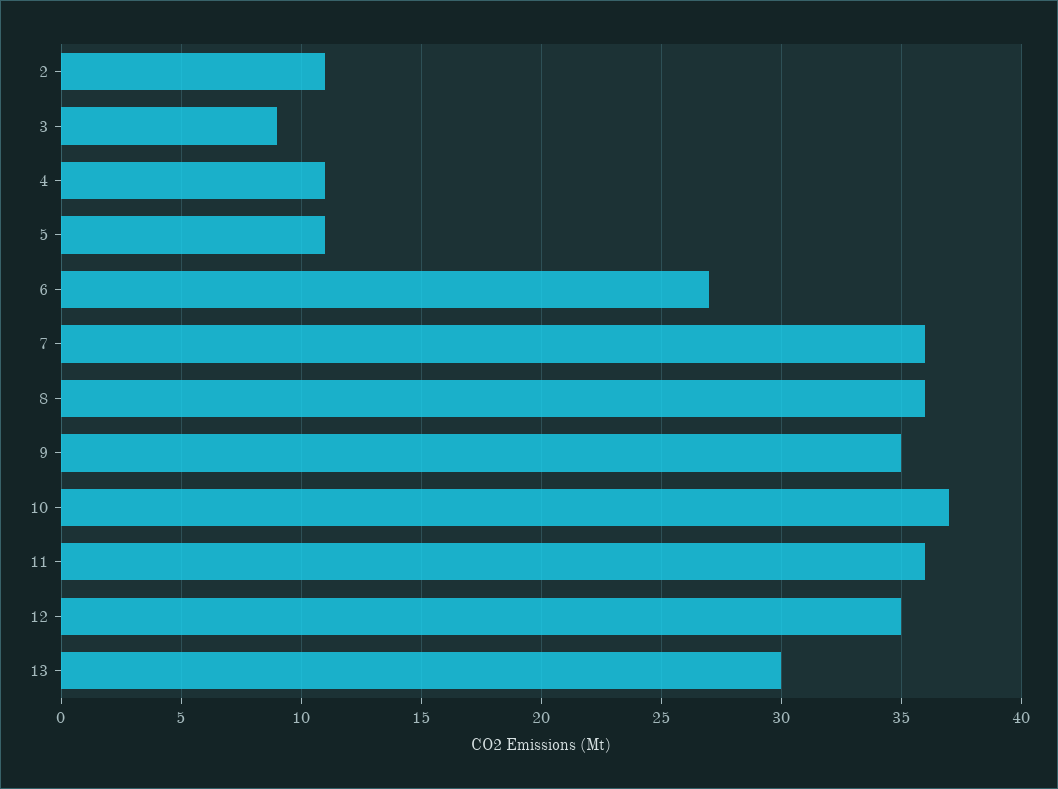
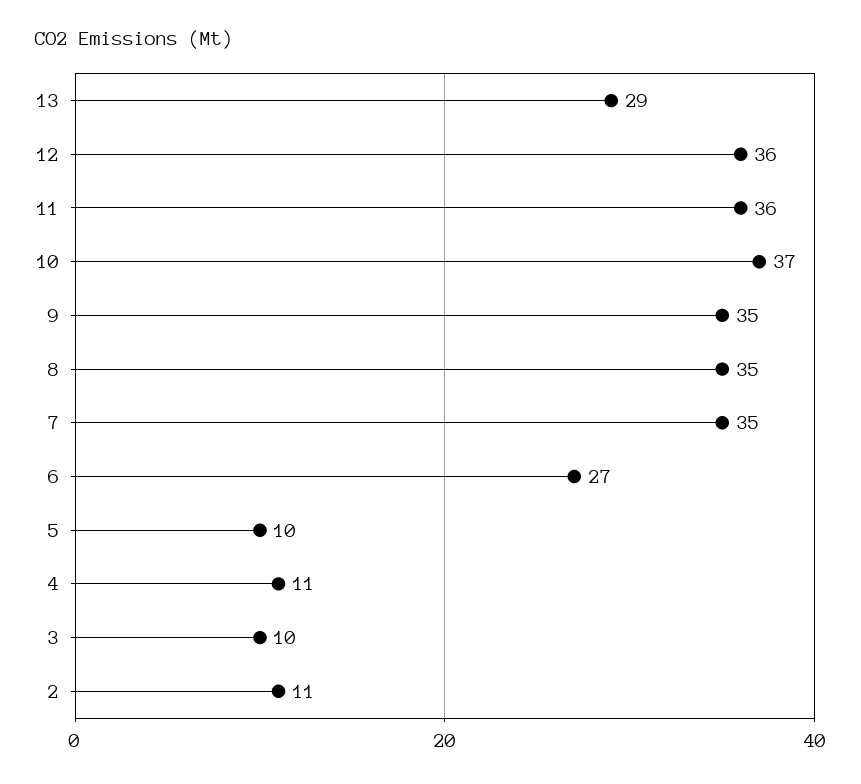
  {
    "2": 11,
-   "3": 9,
+   "3": 10,
    "4": 11,
-   "5": 11,
+   "5": 10,
    "6": 27,
-   "7": 36,
+   "7": 35,
-   "8": 36,
+   "8": 35,
    "9": 35,
    "10": 37,
    "11": 36,
-   "12": 35,
+   "12": 36,
-   "13": 30
+   "13": 29
  }

